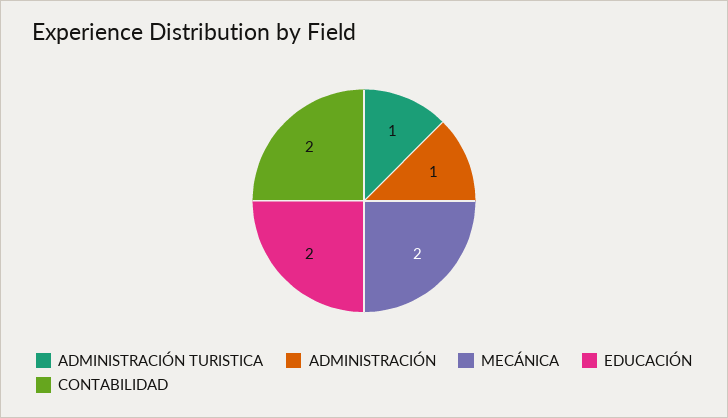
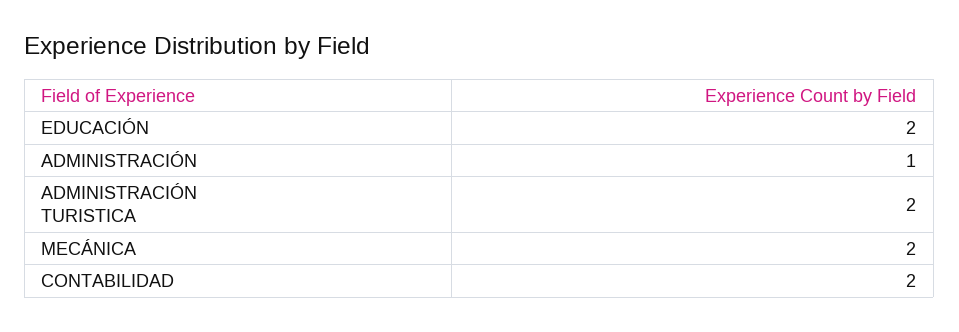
  {
-   "ADMINISTRACIÓN TURISTICA": 1,
+   "ADMINISTRACIÓN TURISTICA": 2,
    "ADMINISTRACIÓN": 1,
    "MECÁNICA": 2,
    "EDUCACIÓN": 2,
    "CONTABILIDAD": 2
  }

